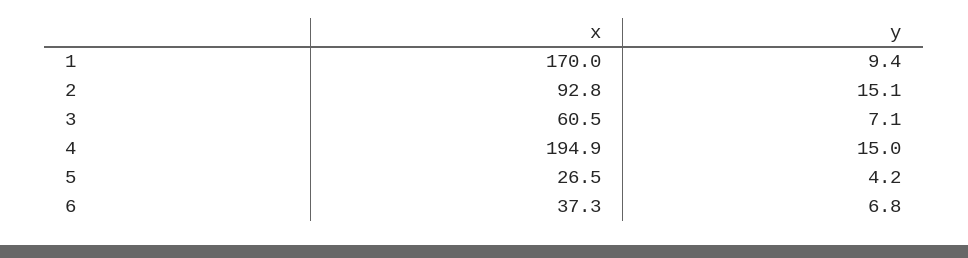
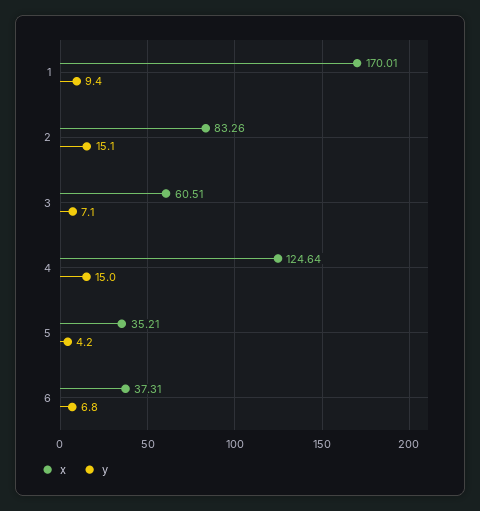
  {
    "x": {
      "1": 170.01,
-     "2": 92.8,
+     "2": 83.26,
      "3": 60.51,
-     "4": 194.9,
+     "4": 124.64,
-     "5": 26.5,
+     "5": 35.21,
      "6": 37.31
    },
    "y": {
      "1": 9.4,
      "2": 15.1,
      "3": 7.1,
      "4": 15,
      "5": 4.2,
      "6": 6.8
    }
  }

